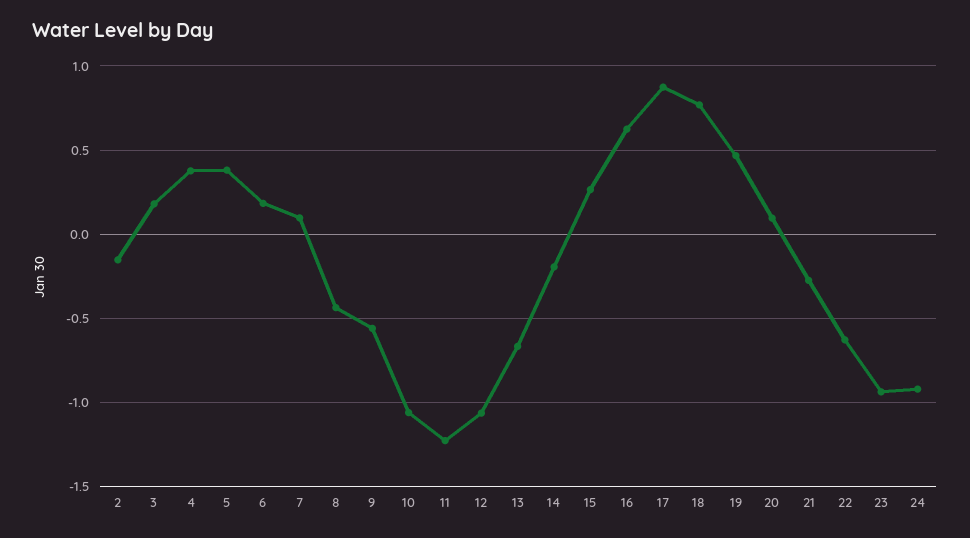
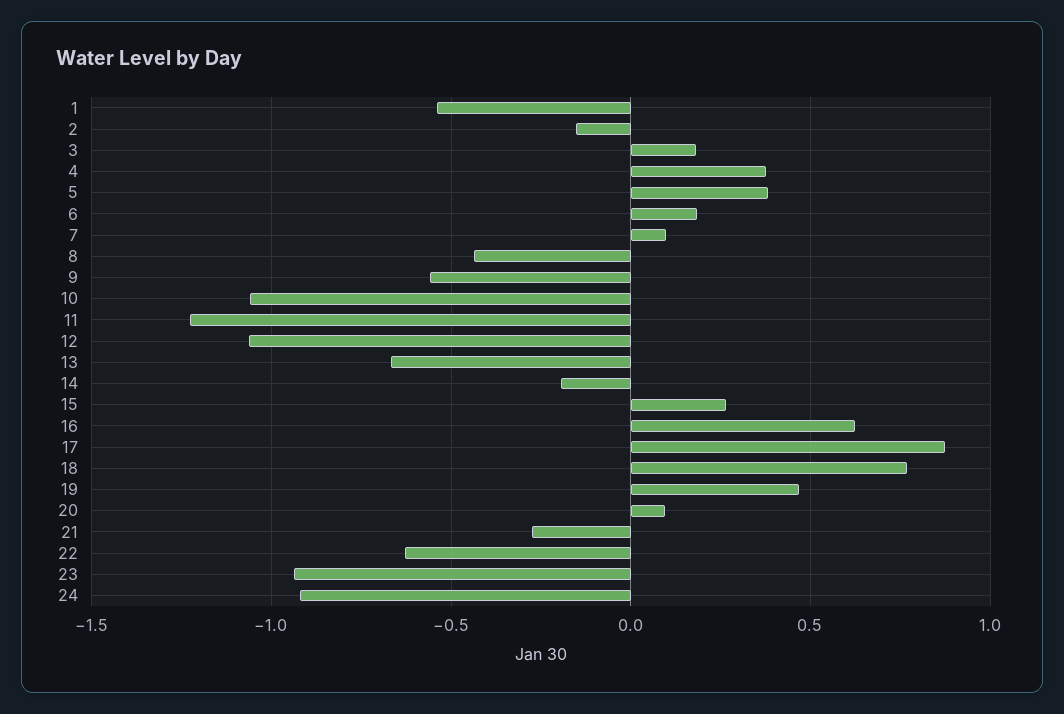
  {
    "2": -0.15,
    "3": 0.2,
    "4": 0.4,
    "5": 0.4,
    "6": 0.2,
    "7": 0.1,
    "8": -0.45,
    "9": -0.55,
    "10": -1.05,
    "11": -1.25,
    "12": -1.05,
    "13": -0.65,
    "14": -0.2,
    "15": 0.25,
    "16": 0.65,
    "17": 0.85,
    "18": 0.75,
    "19": 0.45,
    "20": 0.1,
    "21": -0.25,
    "22": -0.65,
    "23": -0.95,
-   "24": -0.9
+   "24": -0.9,
+   "1": -0.55
  }

